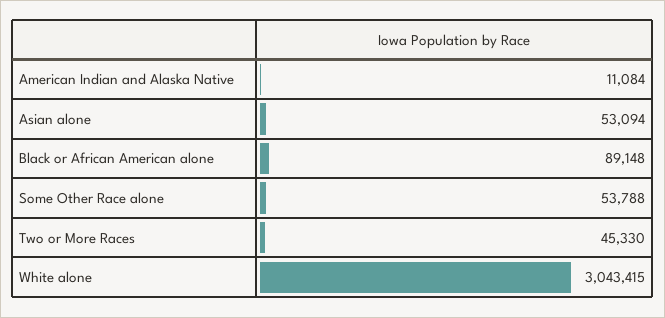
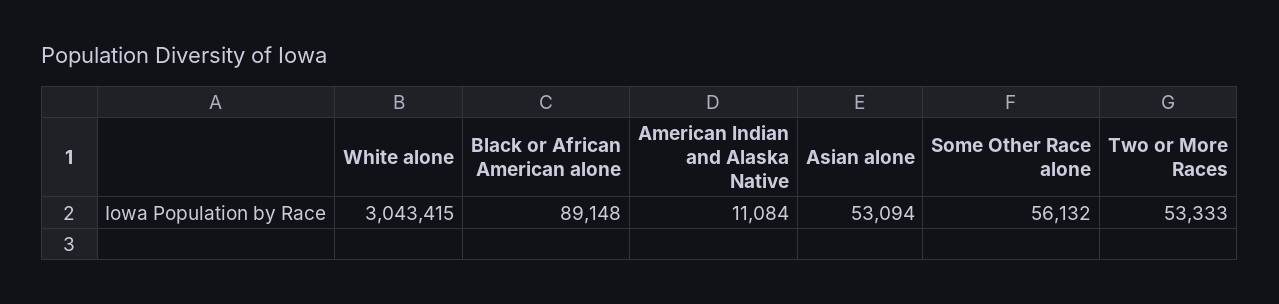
  {
    "American Indian and Alaska Native": 11084,
    "Asian alone": 53094,
    "Black or African American alone": 89148,
-   "Some Other Race alone": 53788,
+   "Some Other Race alone": 56132,
-   "Two or More Races": 45330,
+   "Two or More Races": 53333,
    "White alone": 3043415
  }

